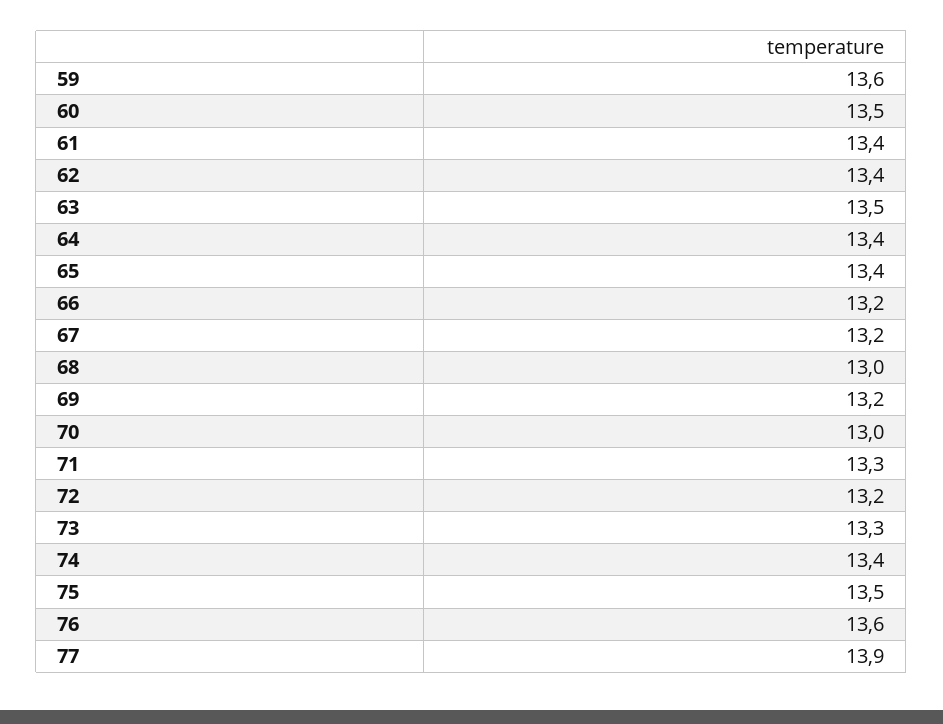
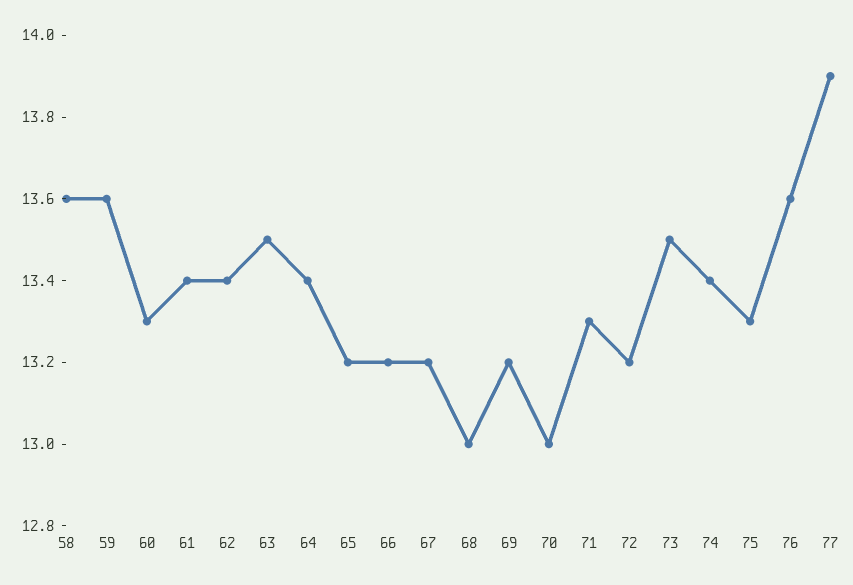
  {
    "59": 13.6,
-   "60": 13.5,
+   "60": 13.3,
    "61": 13.4,
    "62": 13.4,
    "63": 13.5,
    "64": 13.4,
-   "65": 13.4,
+   "65": 13.2,
    "66": 13.2,
    "67": 13.2,
    "68": 13,
    "69": 13.2,
    "70": 13,
    "71": 13.3,
    "72": 13.2,
-   "73": 13.3,
+   "73": 13.5,
    "74": 13.4,
-   "75": 13.5,
+   "75": 13.3,
    "76": 13.6,
-   "77": 13.9
+   "77": 13.9,
+   "58": 13.6
  }

